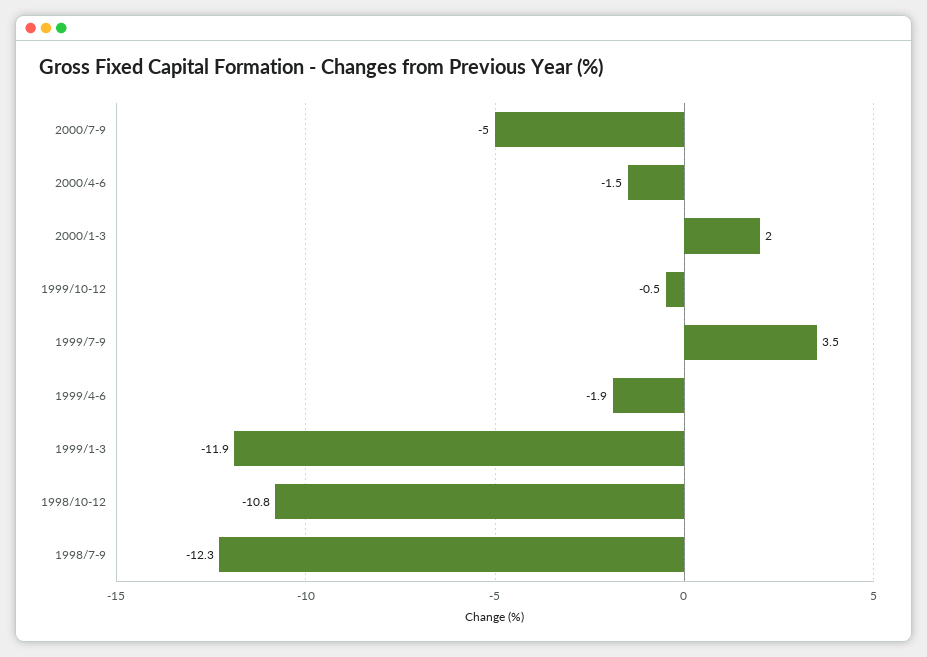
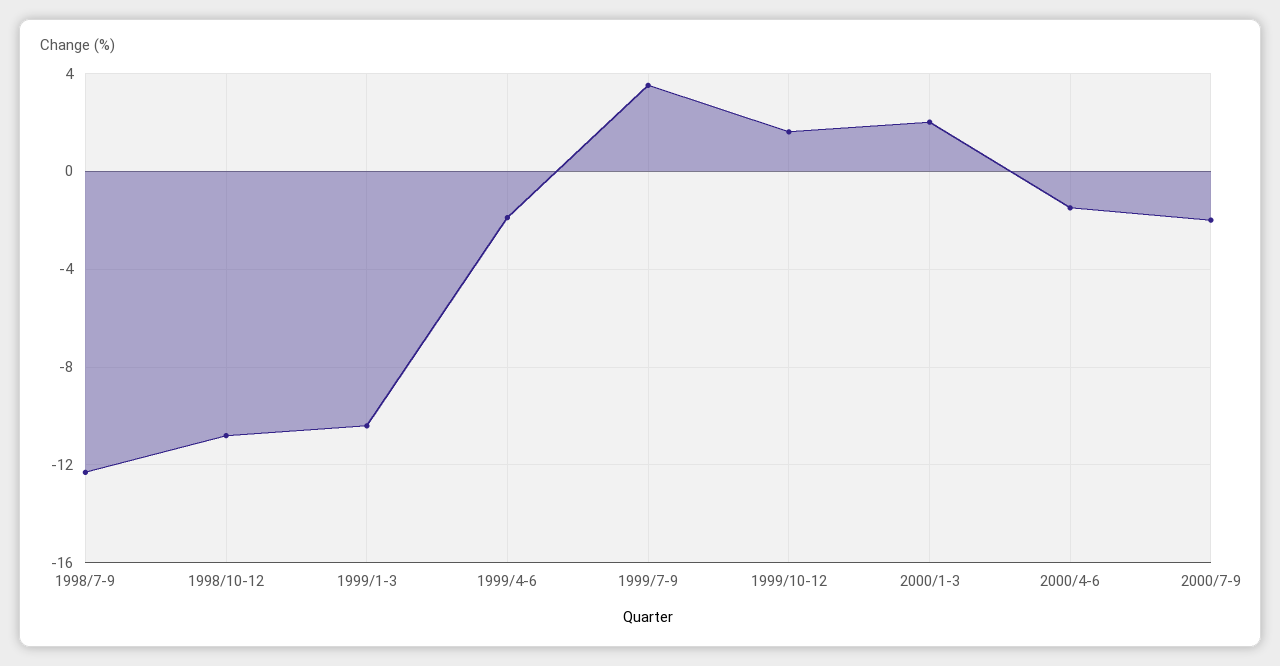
  {
-   "2000/7-9": -5,
+   "2000/7-9": -2,
    "2000/4-6": -1.5,
    "2000/1-3": 2,
-   "1999/10-12": -0.5,
+   "1999/10-12": 1.5,
    "1999/7-9": 3.5,
    "1999/4-6": -1.9,
-   "1999/1-3": -11.9,
+   "1999/1-3": -10.5,
    "1998/10-12": -10.8,
    "1998/7-9": -12.3
  }

